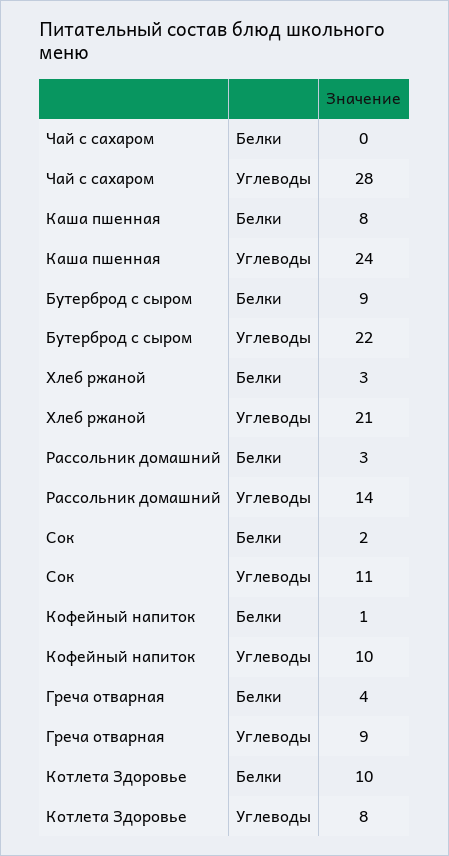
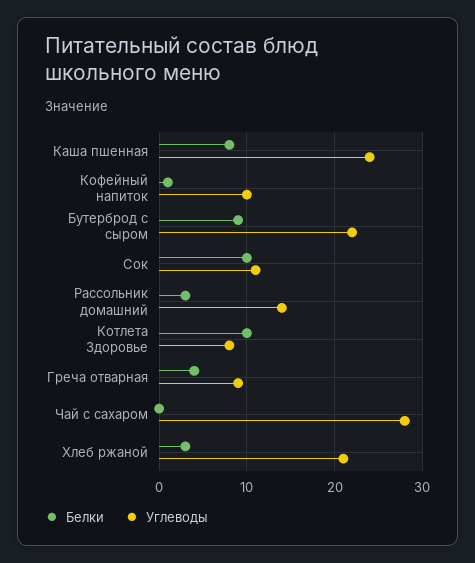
  {
    "Белки": {
      "Чай с сахаром": 0,
      "Каша пшенная": 8,
      "Бутерброд с сыром": 9,
      "Хлеб ржаной": 3,
      "Рассольник домашний": 3,
-     "Сок": 2,
+     "Сок": 10,
      "Кофейный напиток": 1,
      "Греча отварная": 4,
      "Котлета Здоровье": 10
    },
    "Углеводы": {
      "Чай с сахаром": 28,
      "Каша пшенная": 24,
      "Бутерброд с сыром": 22,
      "Хлеб ржаной": 21,
      "Рассольник домашний": 14,
      "Сок": 11,
      "Кофейный напиток": 10,
      "Греча отварная": 9,
      "Котлета Здоровье": 8
    }
  }

